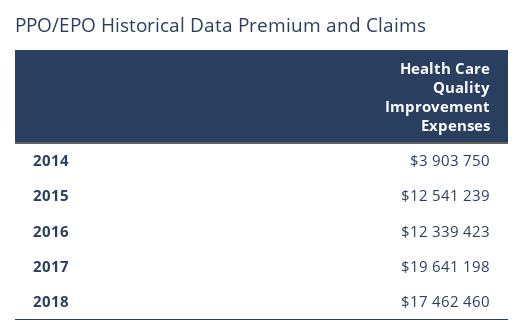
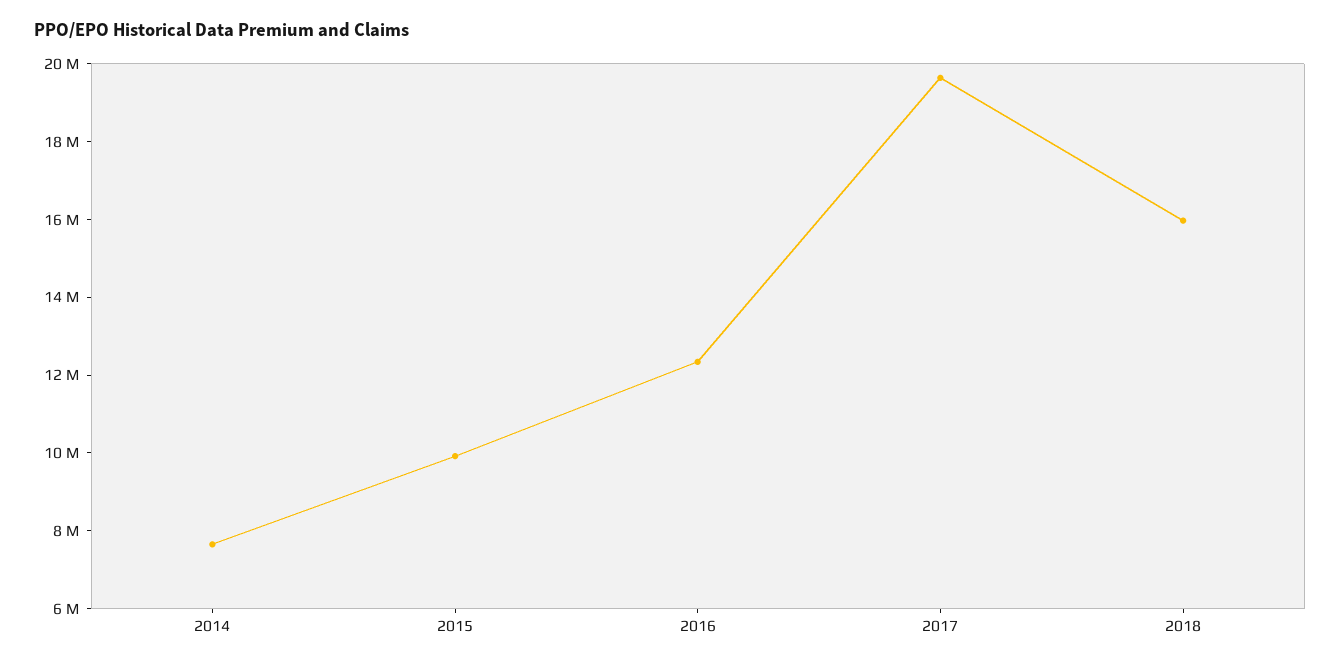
  {
-   "2014": 3903750,
+   "2014": 7500000,
-   "2015": 12541239,
+   "2015": 10000000,
    "2016": 12339423,
    "2017": 19641198,
-   "2018": 17462460
+   "2018": 16000000
  }

